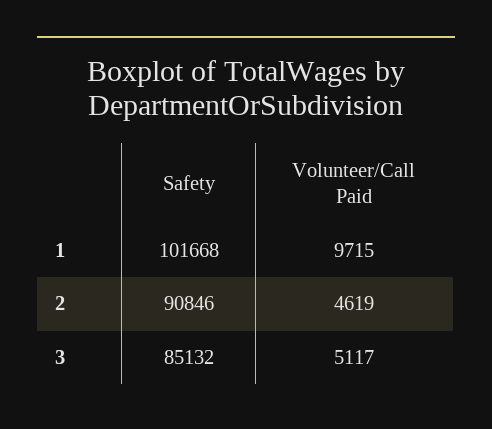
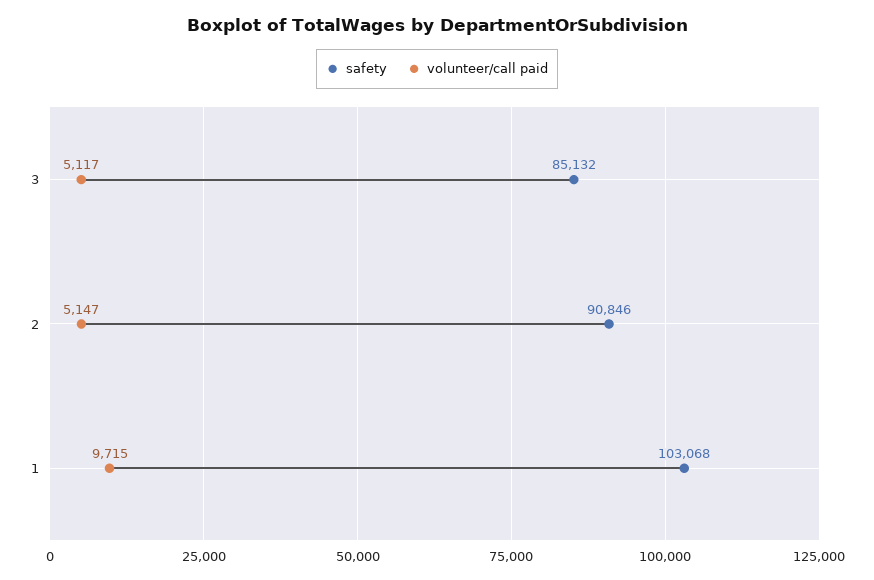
  {
    "Safety": {
-     "1": 101668,
+     "1": 103068,
      "2": 90846,
      "3": 85132
    },
    "Volunteer/Call Paid": {
      "1": 9715,
-     "2": 4619,
+     "2": 5147,
      "3": 5117
    }
  }

